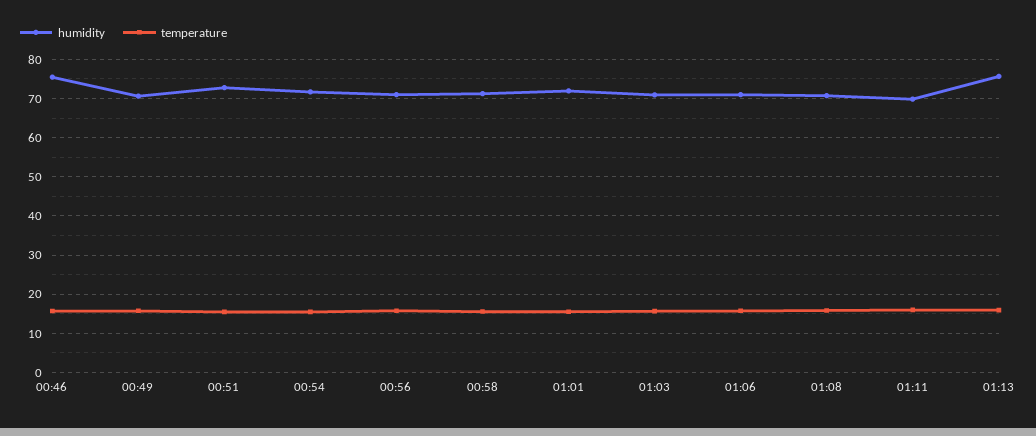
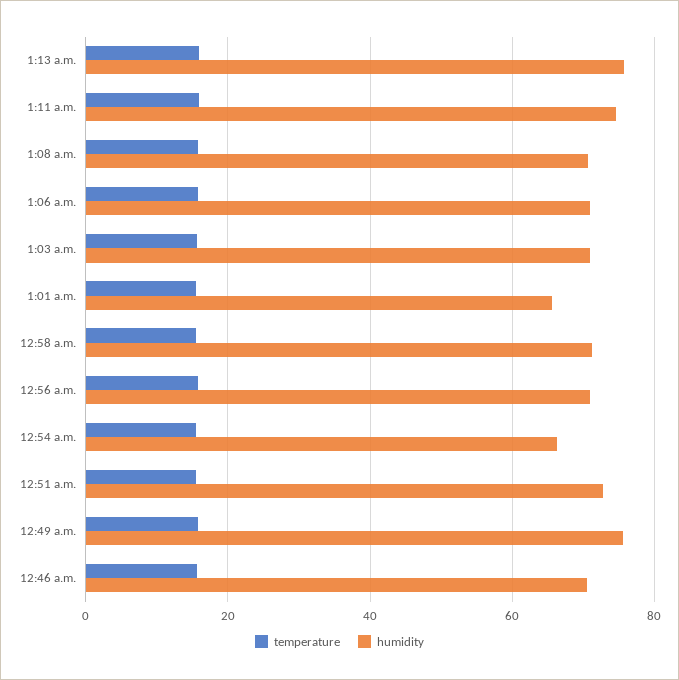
  {
    "humidity": {
-     "00:46": 76,
+     "00:46": 70,
-     "00:49": 70,
+     "00:49": 76,
      "00:51": 72,
-     "00:54": 72,
+     "00:54": 66,
      "00:56": 70,
      "00:58": 72,
-     "01:01": 72,
+     "01:01": 66,
      "01:03": 70,
      "01:06": 72,
      "01:08": 70,
-     "01:11": 70,
+     "01:11": 74,
      "01:13": 76
    },
    "temperature": {
      "00:46": 16,
      "00:49": 16,
      "00:51": 16,
      "00:54": 16,
      "00:56": 16,
      "00:58": 16,
      "01:01": 16,
      "01:03": 16,
      "01:06": 16,
      "01:08": 16,
      "01:11": 16,
      "01:13": 16
    }
  }

